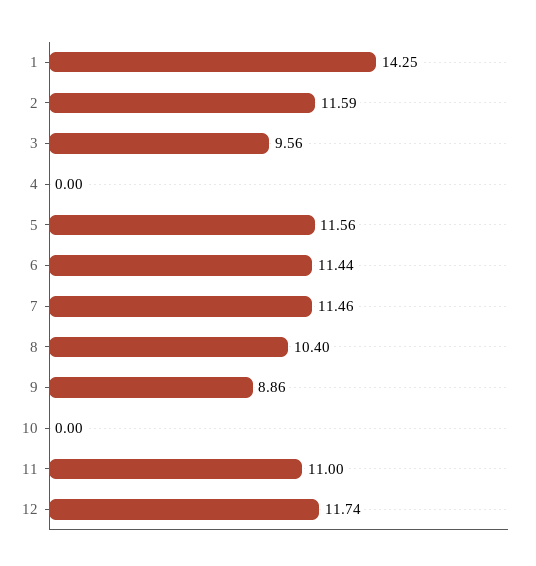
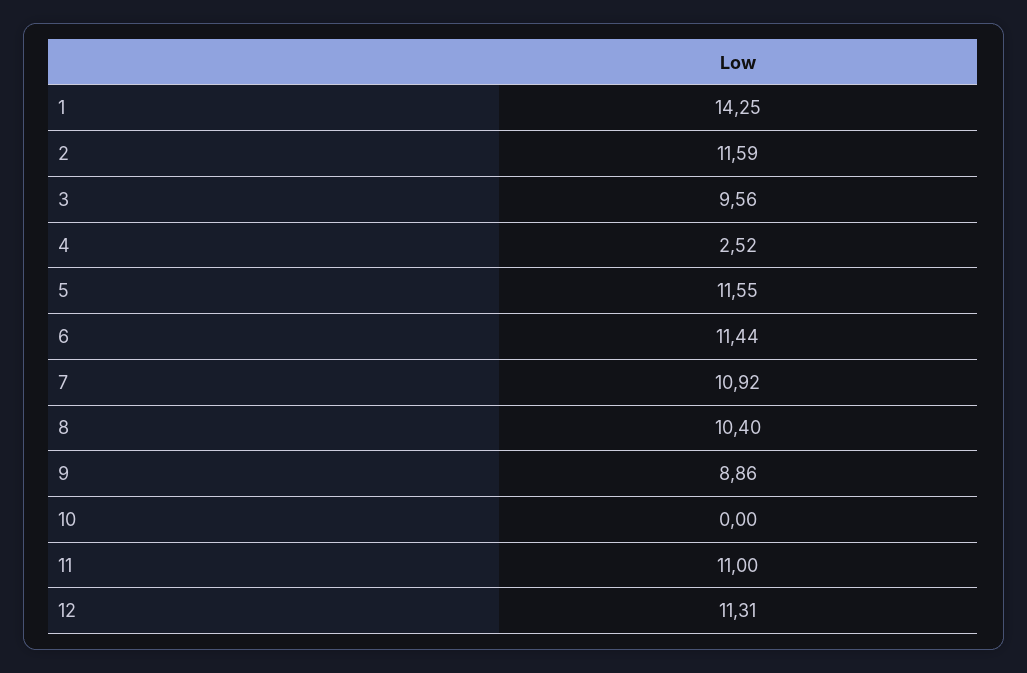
  {
    "1": 14.25,
    "2": 11.59,
    "3": 9.56,
-   "4": 0,
+   "4": 2.52,
-   "5": 11.56,
+   "5": 11.55,
    "6": 11.44,
-   "7": 11.46,
+   "7": 10.92,
    "8": 10.4,
    "9": 8.86,
    "10": 0,
    "11": 11,
-   "12": 11.74
+   "12": 11.31
  }

